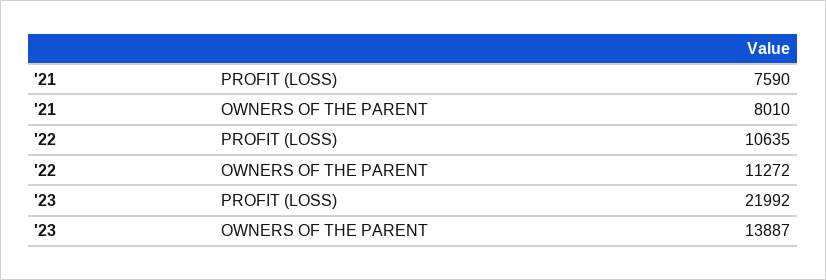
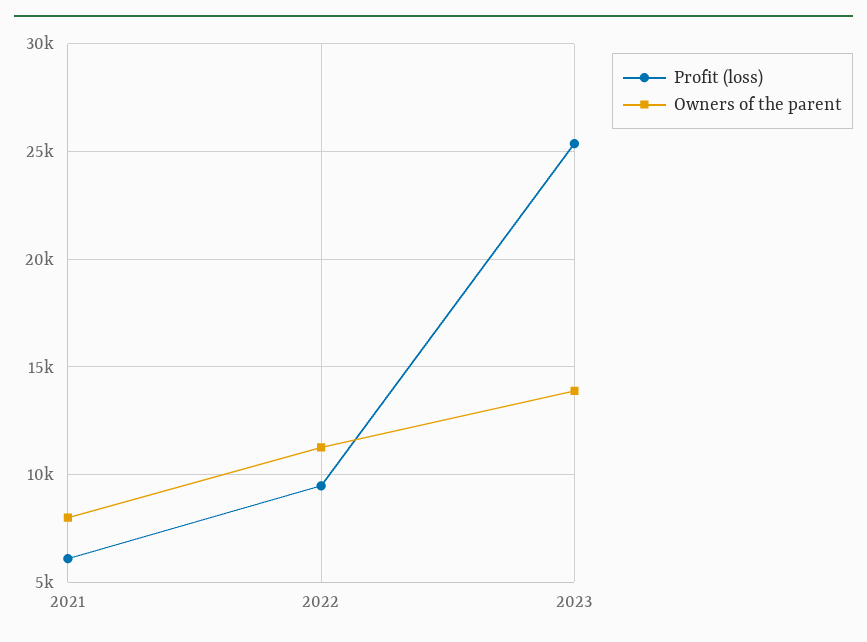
  {
    "PROFIT (LOSS)": {
-     "'21": 7590,
+     "'21": 6000,
-     "'22": 10635,
+     "'22": 9500,
-     "'23": 21992
+     "'23": 25500
    },
    "OWNERS OF THE PARENT": {
      "'21": 8010,
      "'22": 11272,
      "'23": 13887
    }
  }

